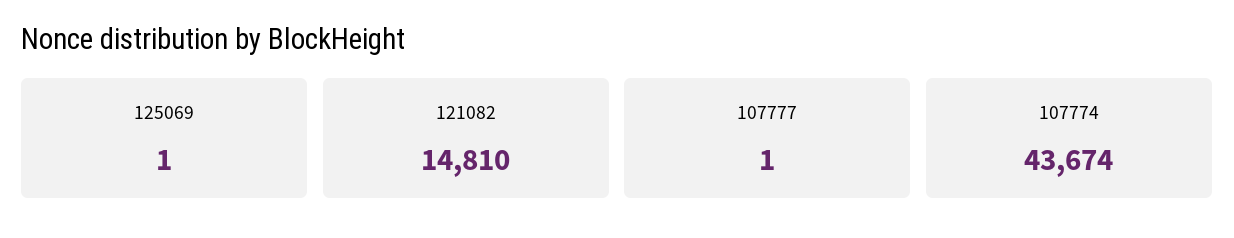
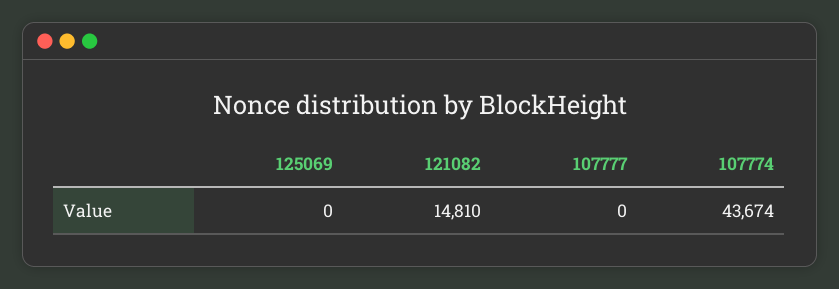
  {
-   "125069": 1,
+   "125069": 0,
    "121082": 14810,
-   "107777": 1,
+   "107777": 0,
    "107774": 43674
  }

